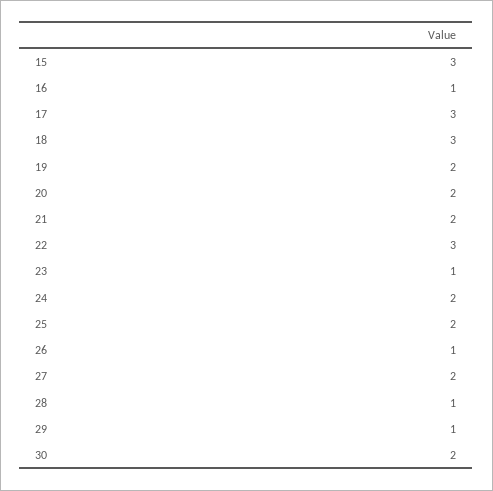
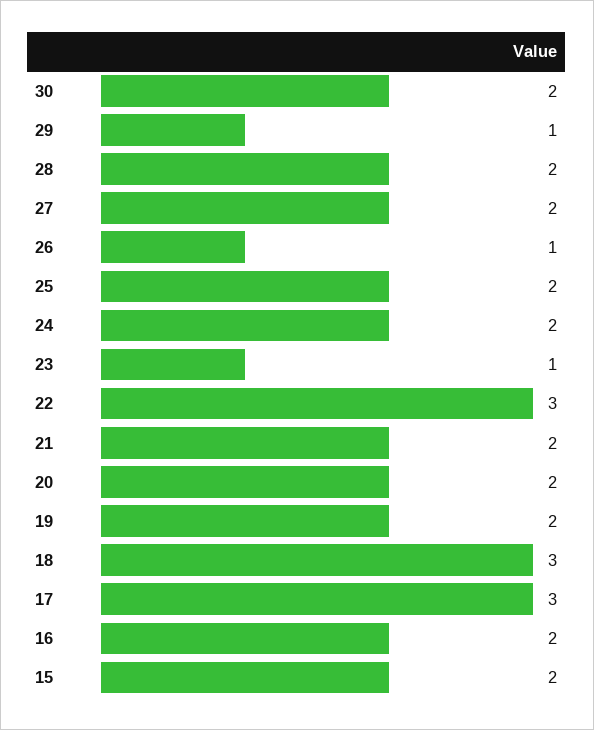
  {
-   "15": 3,
+   "15": 2,
-   "16": 1,
+   "16": 2,
    "17": 3,
    "18": 3,
    "19": 2,
    "20": 2,
    "21": 2,
    "22": 3,
    "23": 1,
    "24": 2,
    "25": 2,
    "26": 1,
    "27": 2,
-   "28": 1,
+   "28": 2,
    "29": 1,
    "30": 2
  }

